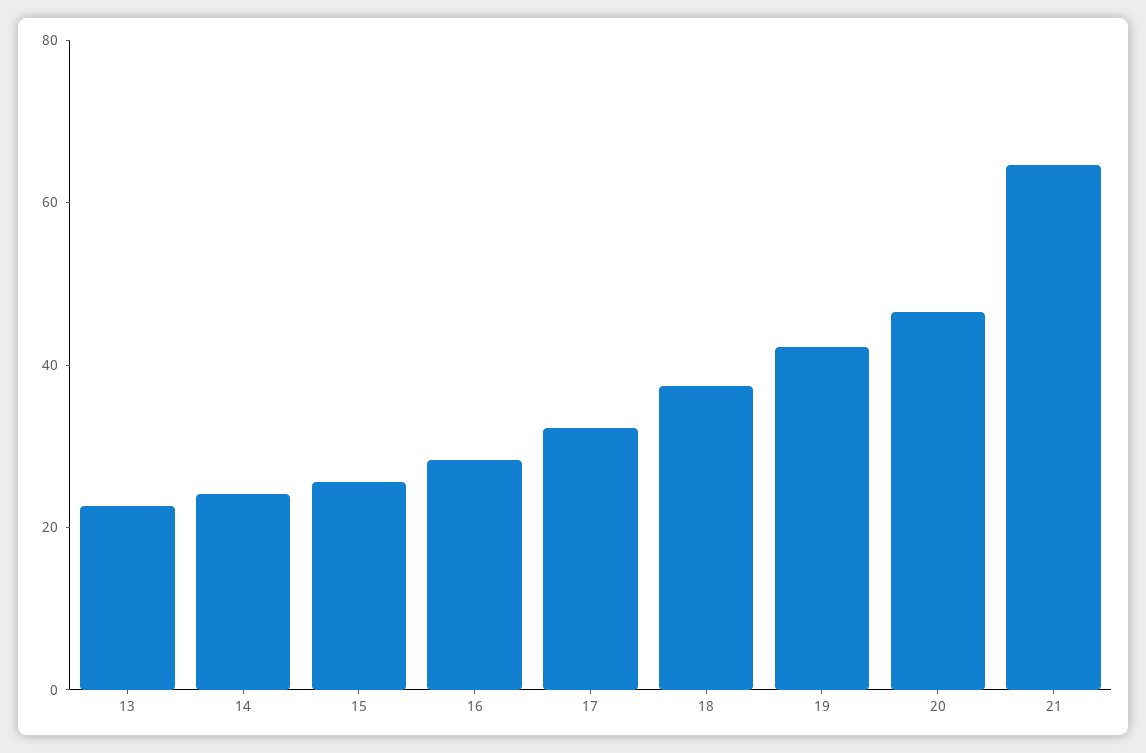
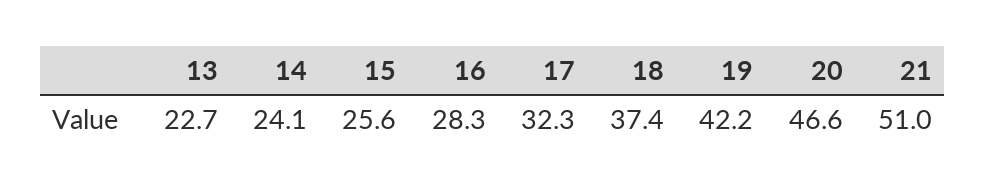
  {
    "13": 22.7,
    "14": 24.1,
    "15": 25.6,
    "16": 28.3,
    "17": 32.3,
    "18": 37.4,
    "19": 42.2,
    "20": 46.6,
-   "21": 65
+   "21": 51
  }

